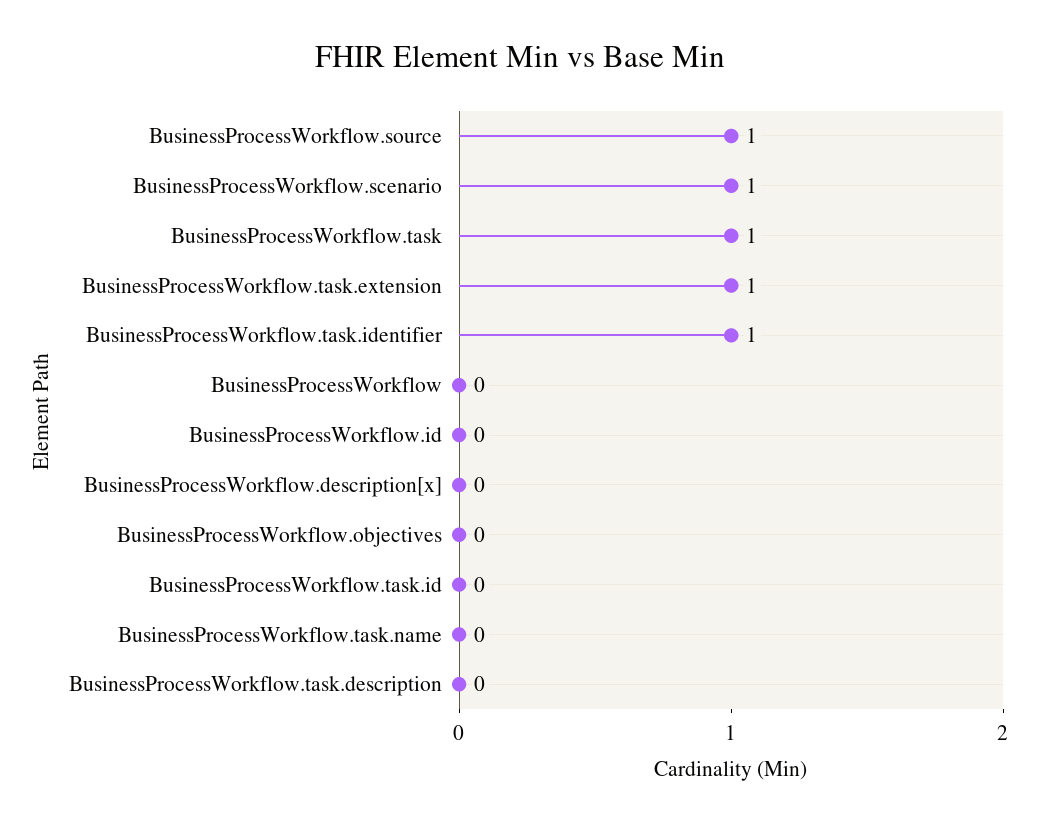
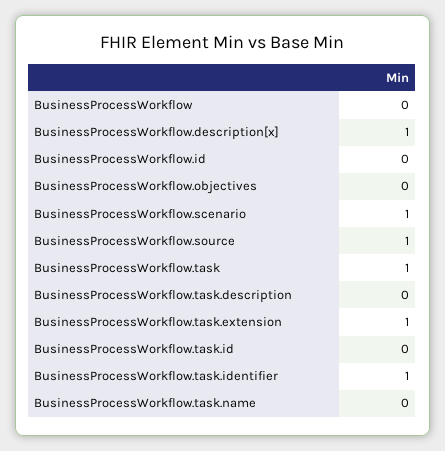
  {
    "BusinessProcessWorkflow.source": 1,
    "BusinessProcessWorkflow.scenario": 1,
    "BusinessProcessWorkflow.task": 1,
    "BusinessProcessWorkflow.task.extension": 1,
    "BusinessProcessWorkflow.task.identifier": 1,
    "BusinessProcessWorkflow": 0,
    "BusinessProcessWorkflow.id": 0,
-   "BusinessProcessWorkflow.description[x]": 0,
+   "BusinessProcessWorkflow.description[x]": 1,
    "BusinessProcessWorkflow.objectives": 0,
    "BusinessProcessWorkflow.task.id": 0,
    "BusinessProcessWorkflow.task.name": 0,
    "BusinessProcessWorkflow.task.description": 0
  }

